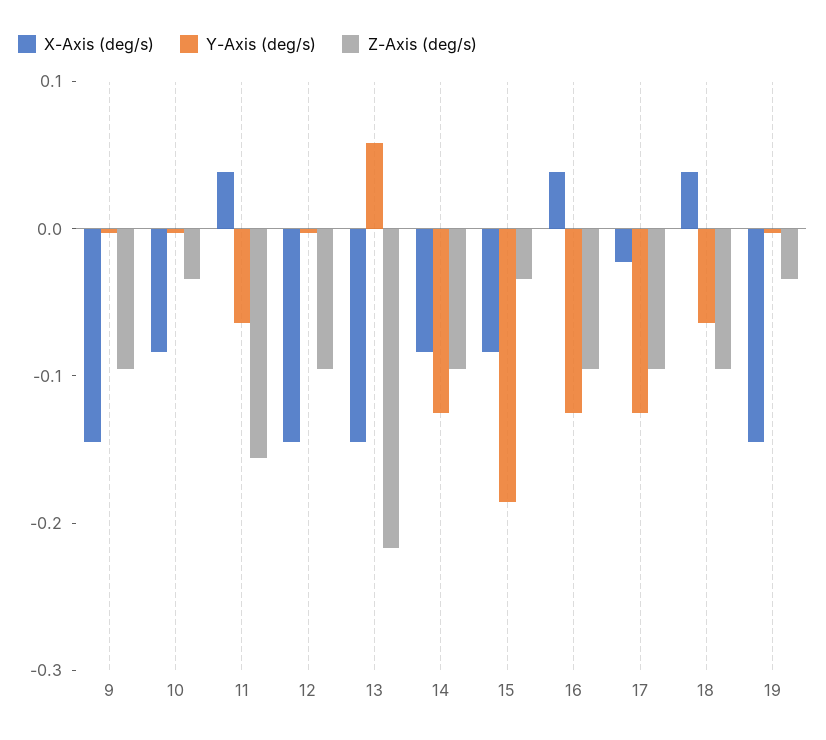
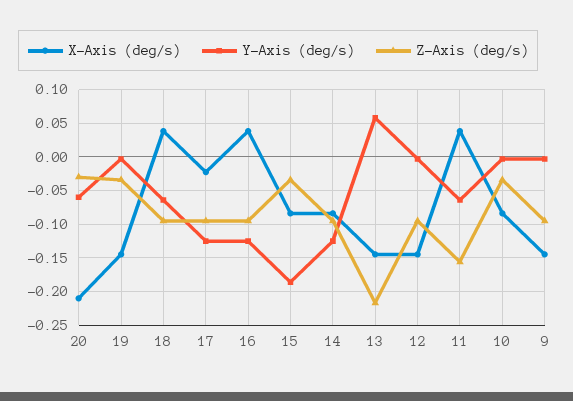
  {
    "X-Axis (deg/s)": {
      "9": -0.14,
      "10": -0.08,
      "11": 0.04,
      "12": -0.14,
      "13": -0.14,
      "14": -0.08,
      "15": -0.08,
      "16": 0.04,
      "17": -0.02,
      "18": 0.04,
-     "19": -0.14
+     "19": -0.14,
+     "20": -0.21
    },
    "Y-Axis (deg/s)": {
      "9": 0,
      "10": 0,
      "11": -0.06,
      "12": 0,
      "13": 0.06,
      "14": -0.13,
      "15": -0.19,
      "16": -0.13,
      "17": -0.13,
      "18": -0.06,
-     "19": 0
+     "19": 0,
+     "20": -0.06
    },
    "Z-Axis (deg/s)": {
      "9": -0.1,
      "10": -0.03,
      "11": -0.16,
      "12": -0.1,
      "13": -0.22,
      "14": -0.1,
      "15": -0.03,
      "16": -0.1,
      "17": -0.1,
      "18": -0.1,
-     "19": -0.03
+     "19": -0.03,
+     "20": -0.03
    }
  }

